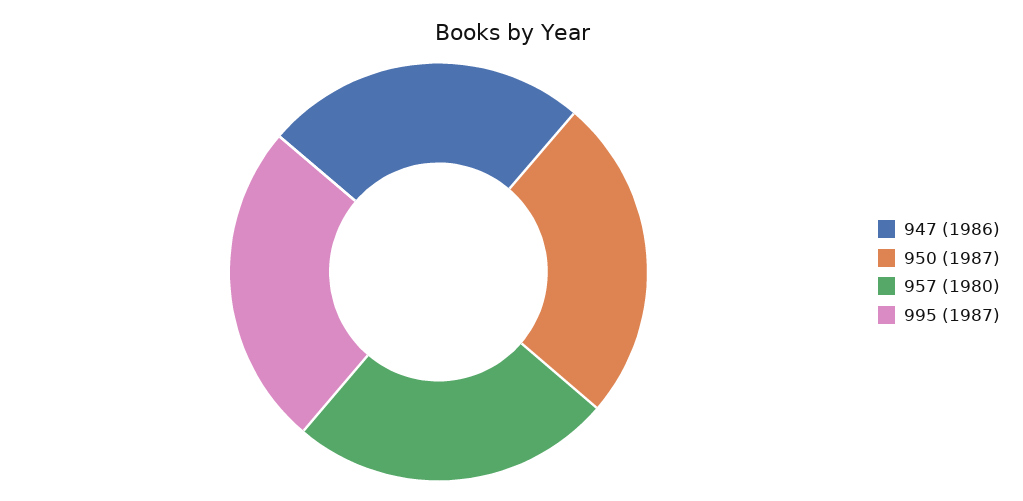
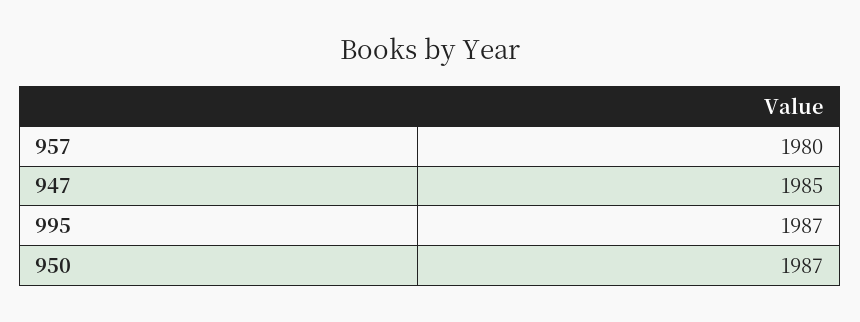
  {
-   "947": 1986,
+   "947": 1985,
    "950": 1987,
    "957": 1980,
    "995": 1987
  }

